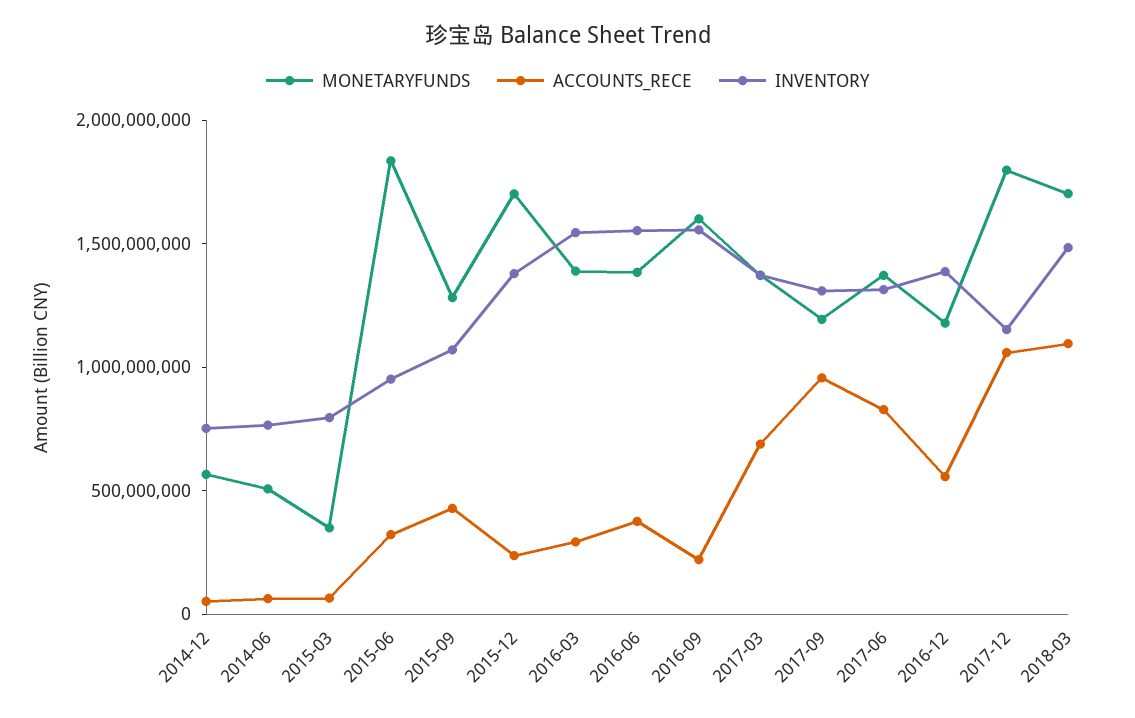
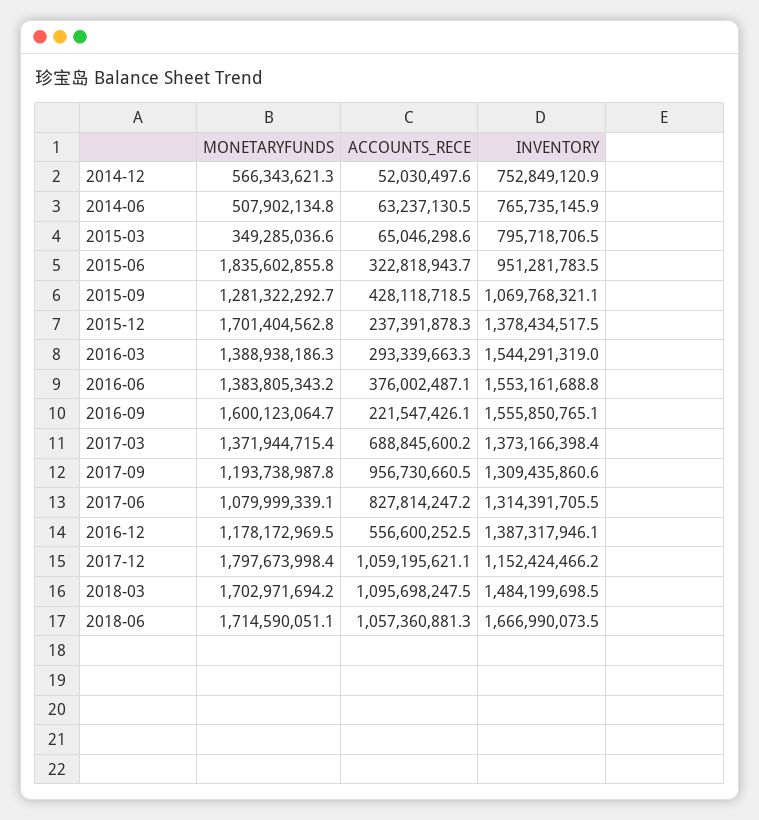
  {
    "MONETARYFUNDS": {
      "2014-12": 566343621.3,
      "2014-06": 507902134.8,
      "2015-03": 349285036.6,
      "2015-06": 1835602855.8,
      "2015-09": 1281322292.7,
      "2015-12": 1701404562.8,
      "2016-03": 1388938186.3,
      "2016-06": 1383805343.2,
      "2016-09": 1600123064.7,
      "2017-03": 1371944715.4,
      "2017-09": 1193738987.8,
-     "2017-06": 1400000000,
+     "2017-06": 1079999339.1,
      "2016-12": 1178172969.5,
      "2017-12": 1797673998.4,
-     "2018-03": 1702971694.2
+     "2018-03": 1702971694.2,
+     "2018-06": 1714590051.1
    },
    "ACCOUNTS_RECE": {
      "2014-12": 52030497.6,
      "2014-06": 63237130.5,
      "2015-03": 65046298.6,
      "2015-06": 322818943.7,
      "2015-09": 428118718.5,
      "2015-12": 237391878.3,
      "2016-03": 293339663.3,
      "2016-06": 376002487.1,
      "2016-09": 221547426.1,
      "2017-03": 688845600.2,
      "2017-09": 956730660.5,
      "2017-06": 827814247.2,
      "2016-12": 556600252.5,
      "2017-12": 1059195621.1,
-     "2018-03": 1095698247.5
+     "2018-03": 1095698247.5,
+     "2018-06": 1057360881.3
    },
    "INVENTORY": {
      "2014-12": 752849120.9,
      "2014-06": 765735145.9,
      "2015-03": 795718706.5,
      "2015-06": 951281783.5,
      "2015-09": 1069768321.1,
      "2015-12": 1378434517.5,
      "2016-03": 1544291319,
      "2016-06": 1553161688.8,
      "2016-09": 1555850765.1,
      "2017-03": 1373166398.4,
      "2017-09": 1309435860.6,
      "2017-06": 1314391705.5,
      "2016-12": 1387317946.1,
      "2017-12": 1152424466.2,
-     "2018-03": 1484199698.5
+     "2018-03": 1484199698.5,
+     "2018-06": 1666990073.5
    }
  }

